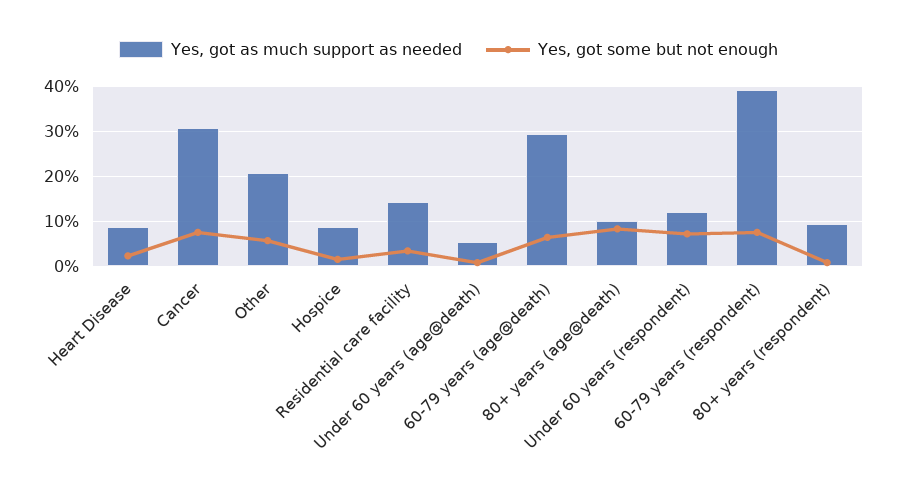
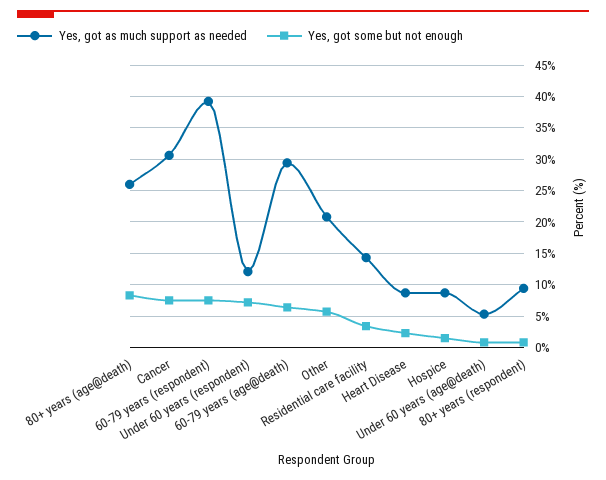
  {
    "Yes, got as much support as needed": {
      "Heart Disease": 9,
      "Cancer": 31,
      "Other": 21,
      "Hospice": 9,
      "Residential care facility": 14,
      "Under 60 years (age@death)": 5,
      "60-79 years (age@death)": 29,
-     "80+ years (age@death)": 10,
+     "80+ years (age@death)": 26,
      "Under 60 years (respondent)": 12,
      "60-79 years (respondent)": 39,
      "80+ years (respondent)": 9
    },
    "Yes, got some but not enough": {
      "Heart Disease": 2,
      "Cancer": 8,
      "Other": 6,
      "Hospice": 2,
      "Residential care facility": 3,
      "Under 60 years (age@death)": 1,
      "60-79 years (age@death)": 6,
      "80+ years (age@death)": 8,
      "Under 60 years (respondent)": 7,
      "60-79 years (respondent)": 8,
      "80+ years (respondent)": 1
    }
  }

